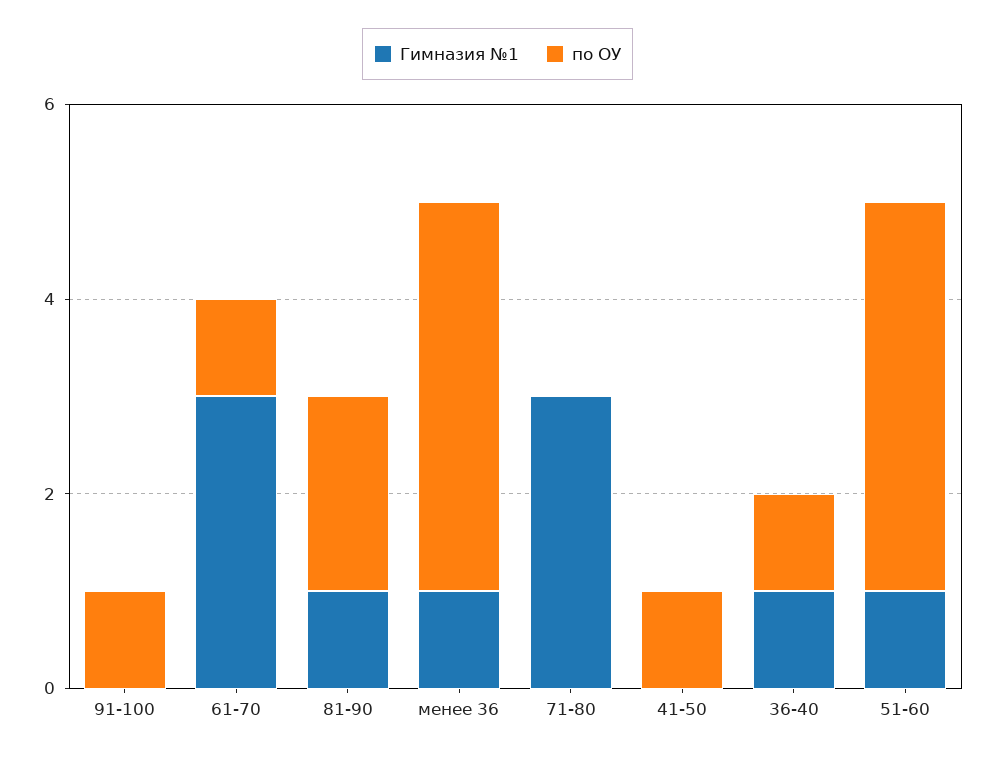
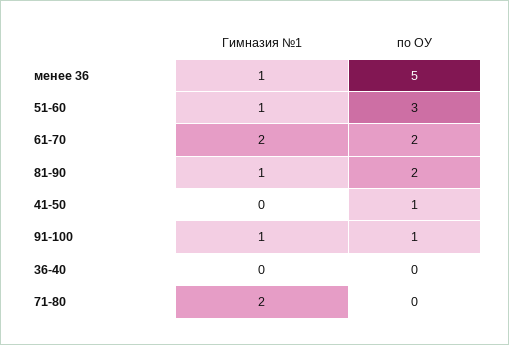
  {
    "Гимназия №1": {
-     "91-100": 0,
+     "91-100": 1,
-     "61-70": 3,
+     "61-70": 2,
      "81-90": 1,
      "менее 36": 1,
-     "71-80": 3,
+     "71-80": 2,
      "41-50": 0,
-     "36-40": 1,
+     "36-40": 0,
      "51-60": 1
    },
    "по ОУ": {
      "91-100": 1,
-     "61-70": 1,
+     "61-70": 2,
      "81-90": 2,
-     "менее 36": 4,
+     "менее 36": 5,
      "71-80": 0,
      "41-50": 1,
-     "36-40": 1,
+     "36-40": 0,
-     "51-60": 4
+     "51-60": 3
    }
  }

